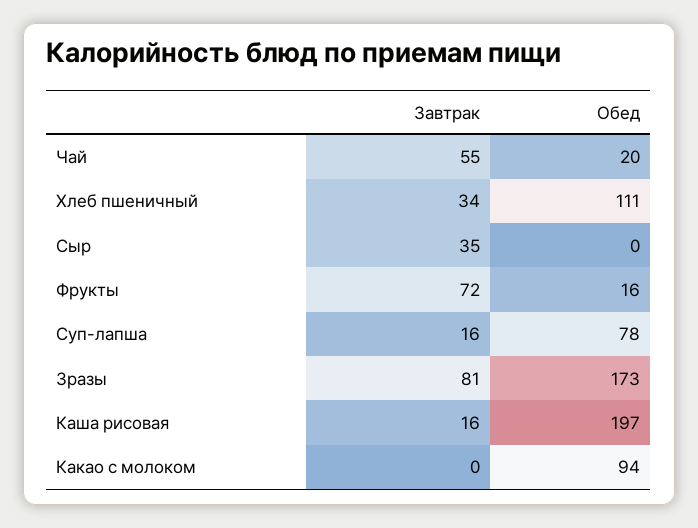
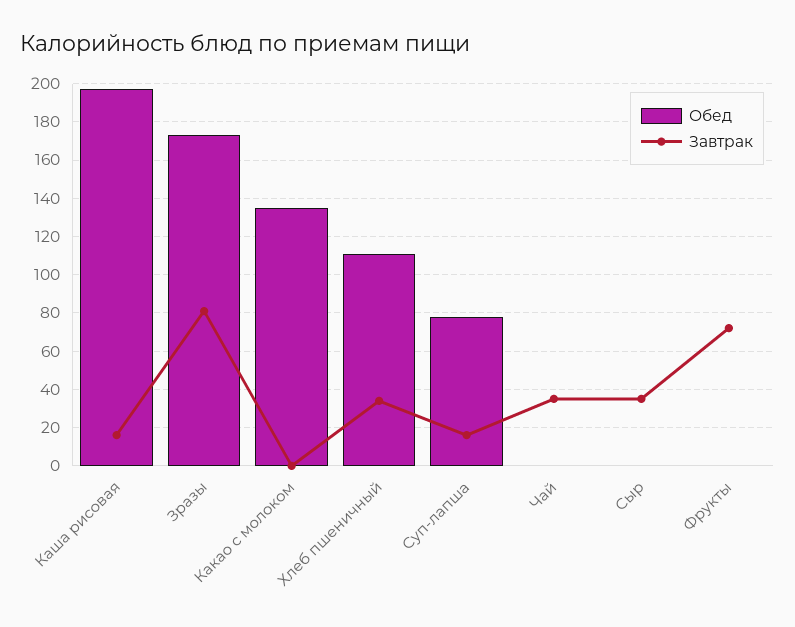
  {
    "Завтрак": {
-     "Чай": 55,
+     "Чай": 35,
      "Хлеб пшеничный": 34,
      "Сыр": 35,
      "Фрукты": 72,
      "Суп-лапша": 16,
      "Зразы": 81,
      "Каша рисовая": 16,
      "Какао с молоком": 0
    },
    "Обед": {
-     "Чай": 20,
+     "Чай": 0,
      "Хлеб пшеничный": 111,
      "Сыр": 0,
-     "Фрукты": 16,
+     "Фрукты": 0,
      "Суп-лапша": 78,
      "Зразы": 173,
      "Каша рисовая": 197,
-     "Какао с молоком": 94
+     "Какао с молоком": 135
    }
  }

